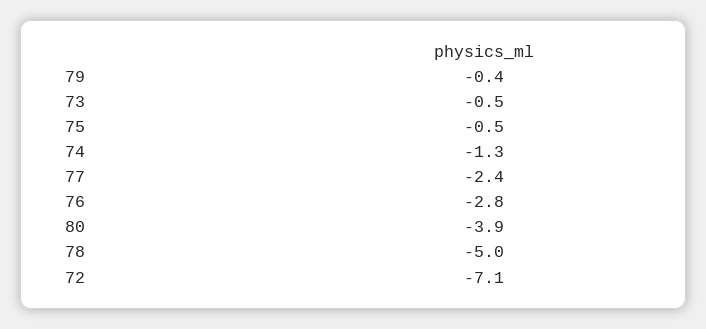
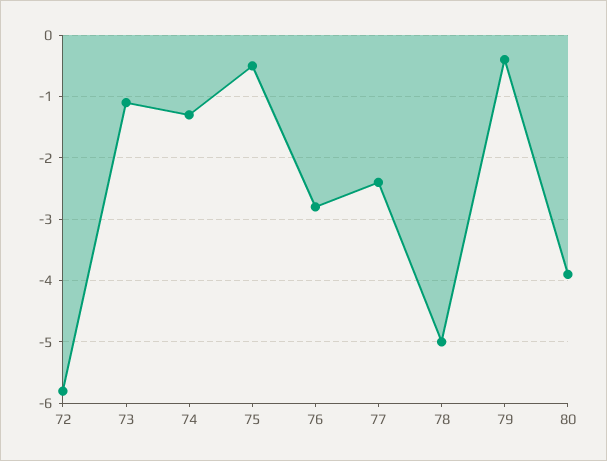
  {
    "79": -0.4,
-   "73": -0.5,
+   "73": -1.1,
    "75": -0.5,
    "74": -1.3,
    "77": -2.4,
    "76": -2.8,
    "80": -3.9,
    "78": -5,
-   "72": -7.1
+   "72": -5.8
  }

